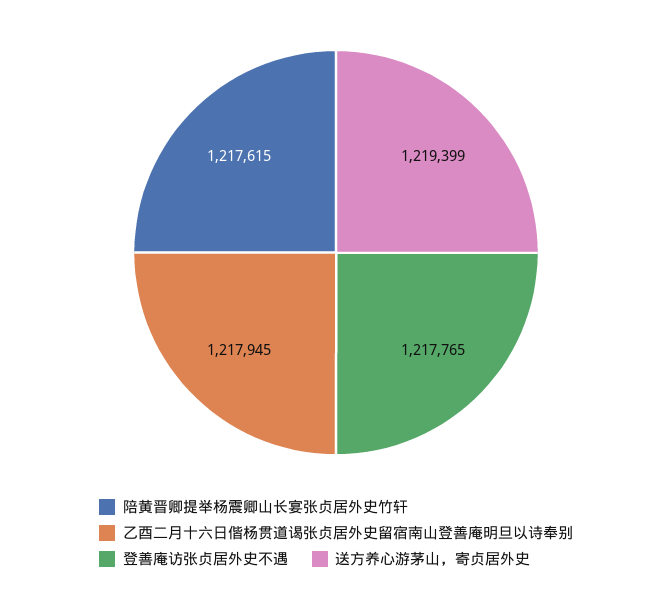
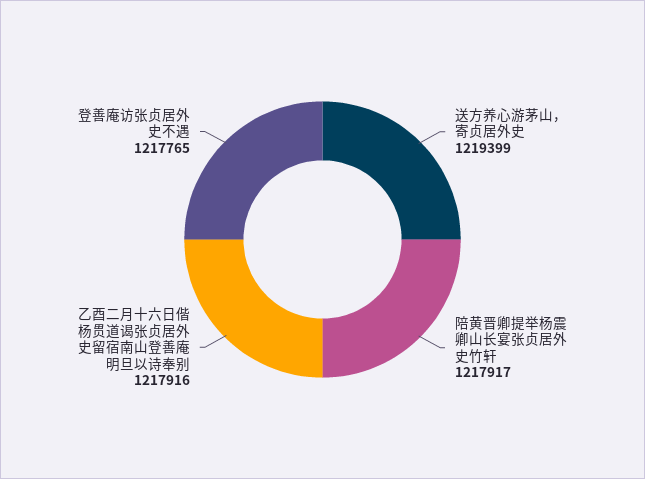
  {
-   "陪黄晋卿提举杨震卿山长宴张贞居外史竹轩": 1217615,
+   "陪黄晋卿提举杨震卿山长宴张贞居外史竹轩": 1217917,
-   "乙酉二月十六日偕杨贯道谒张贞居外史留宿南山登善庵明旦以诗奉别": 1217945,
+   "乙酉二月十六日偕杨贯道谒张贞居外史留宿南山登善庵明旦以诗奉别": 1217916,
    "登善庵访张贞居外史不遇": 1217765,
    "送方养心游茅山，寄贞居外史": 1219399
  }

